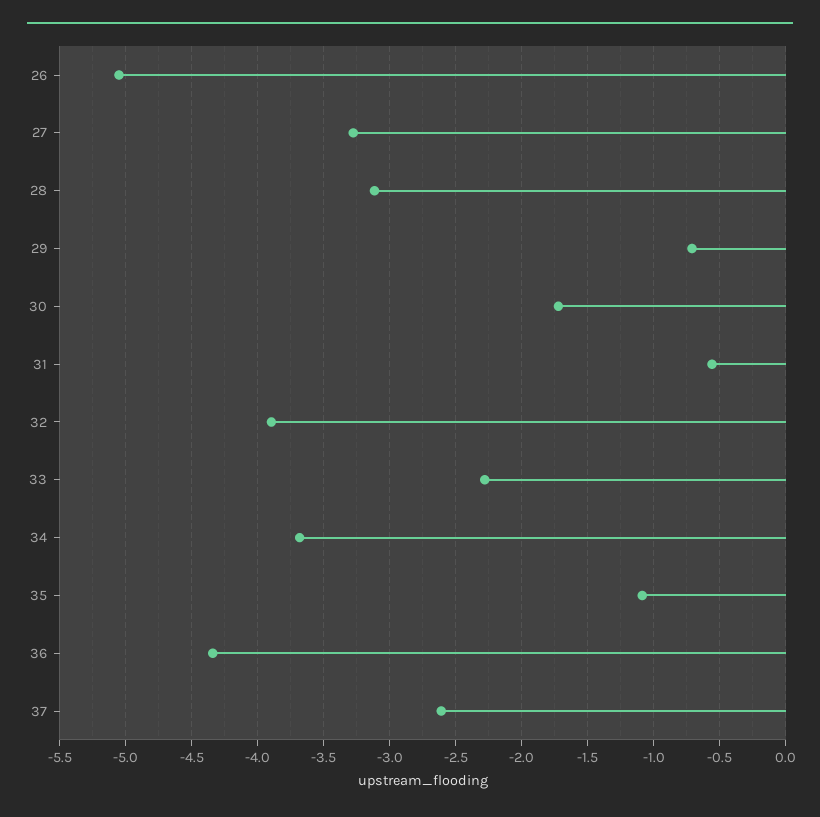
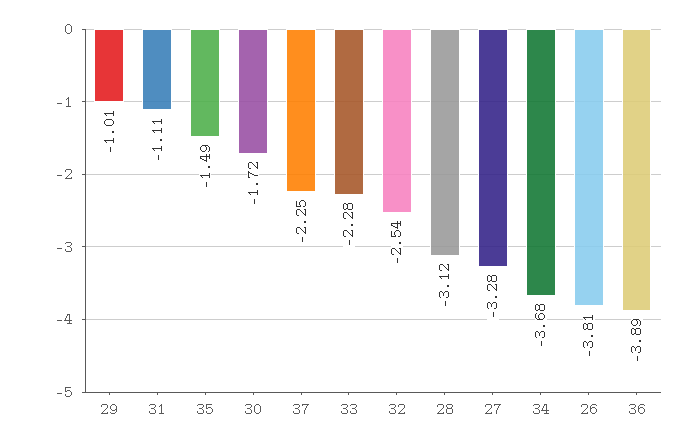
  {
-   "26": -5.05,
+   "26": -3.81,
    "27": -3.28,
    "28": -3.12,
-   "29": -0.7,
+   "29": -1.01,
    "30": -1.72,
-   "31": -0.55,
+   "31": -1.11,
-   "32": -3.9,
+   "32": -2.54,
    "33": -2.28,
    "34": -3.68,
-   "35": -1.1,
+   "35": -1.49,
-   "36": -4.35,
+   "36": -3.89,
-   "37": -2.6
+   "37": -2.25
  }

